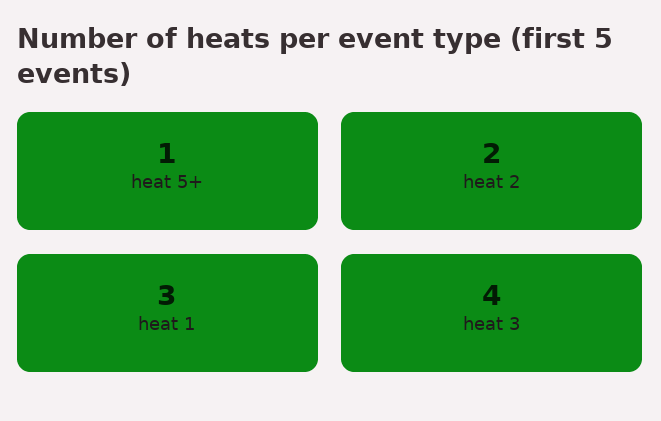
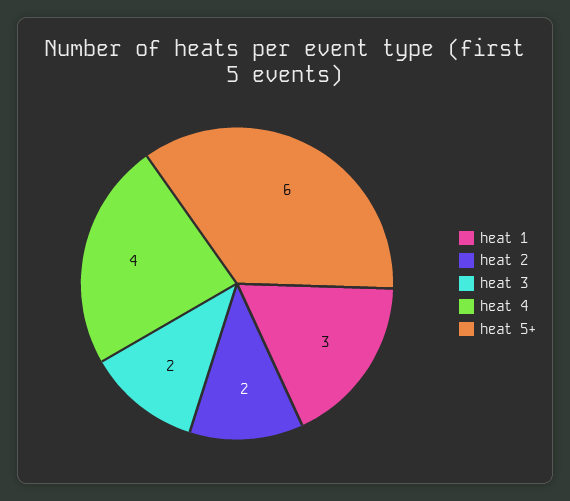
  {
-   "heat 5+": 1,
+   "heat 5+": 6,
    "heat 2": 2,
    "heat 1": 3,
-   "heat 3": 4
+   "heat 3": 2,
+   "heat 4": 4
  }

